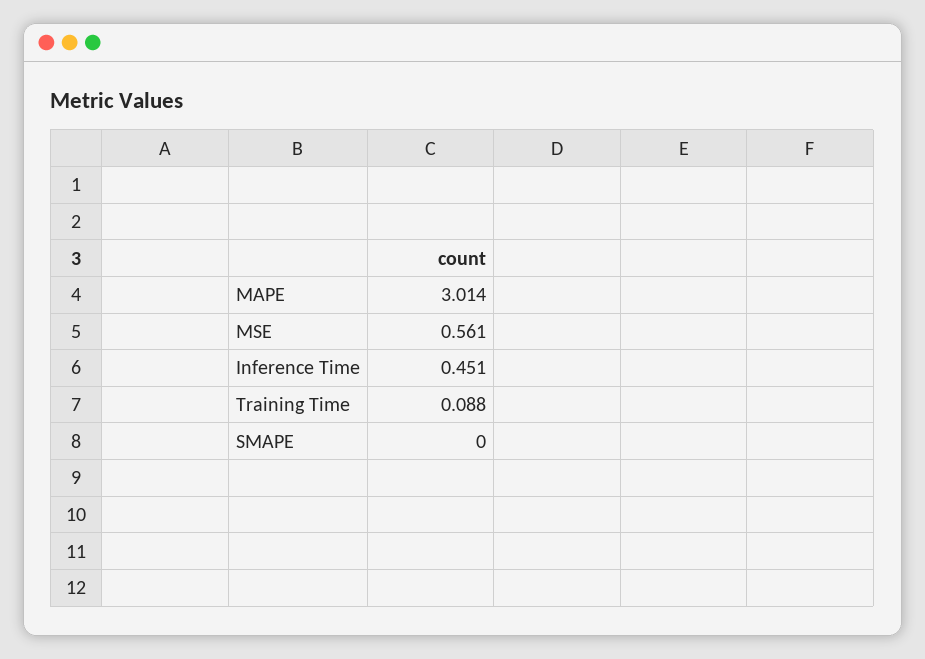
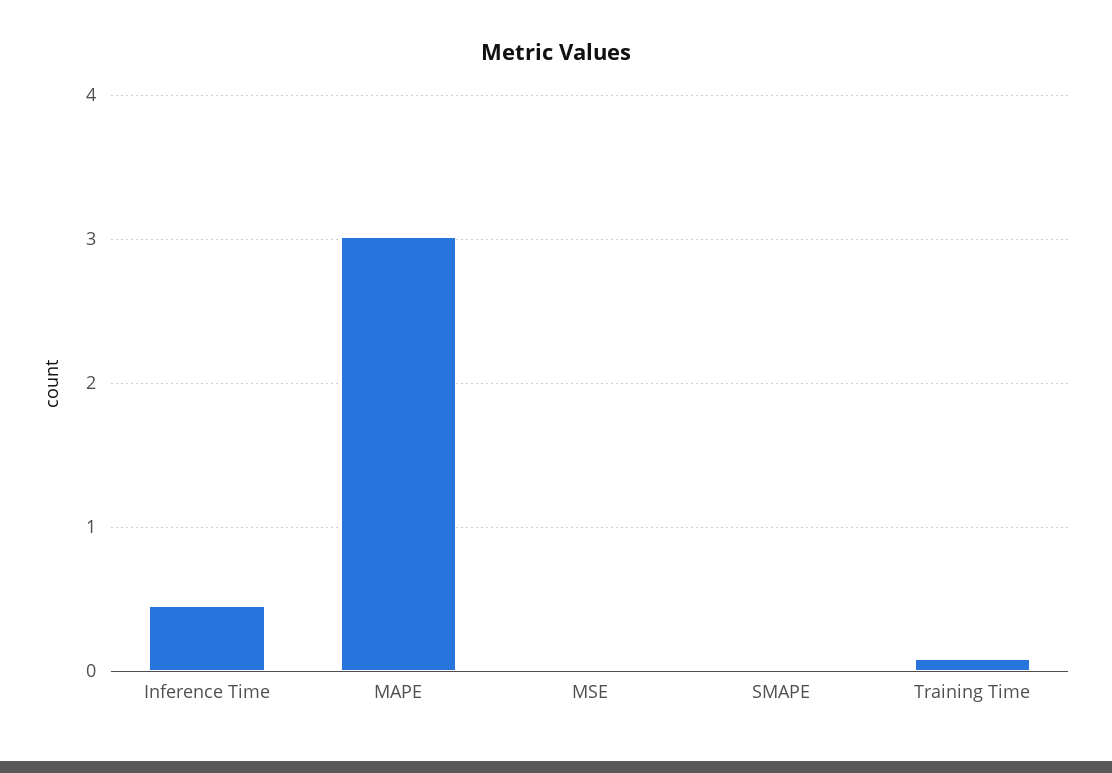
  {
    "MAPE": 3.014,
-   "MSE": 0.561,
+   "MSE": 0,
    "Inference Time": 0.451,
    "Training Time": 0.088,
    "SMAPE": 0
  }

